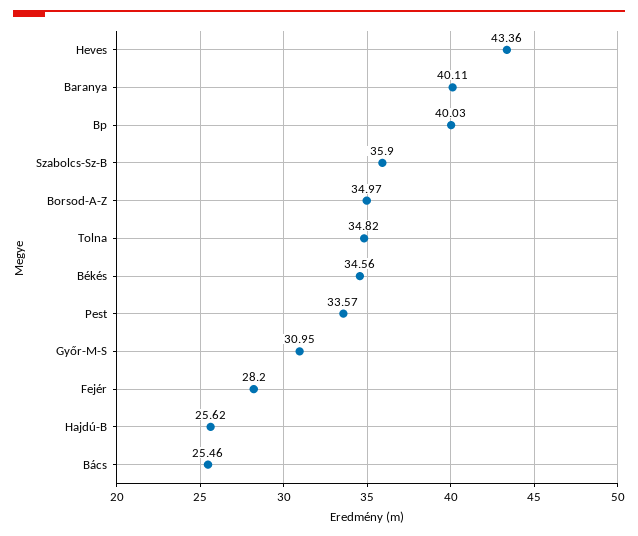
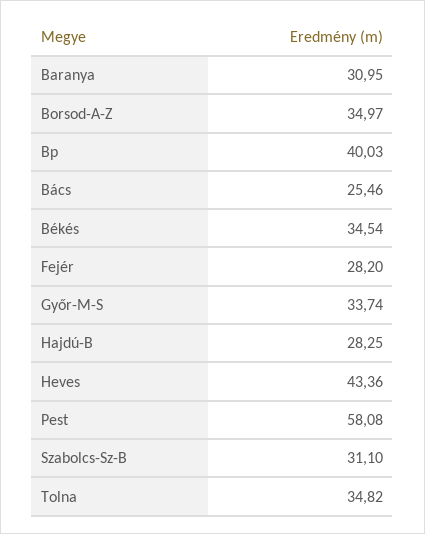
  {
    "Heves": 43.36,
-   "Baranya": 40.11,
+   "Baranya": 30.95,
    "Bp": 40.03,
-   "Szabolcs-Sz-B": 35.9,
+   "Szabolcs-Sz-B": 31.1,
    "Borsod-A-Z": 34.97,
    "Tolna": 34.82,
-   "Békés": 34.56,
+   "Békés": 34.54,
-   "Pest": 33.57,
+   "Pest": 58.08,
-   "Győr-M-S": 30.95,
+   "Győr-M-S": 33.74,
    "Fejér": 28.2,
-   "Hajdú-B": 25.62,
+   "Hajdú-B": 28.25,
    "Bács": 25.46
  }

